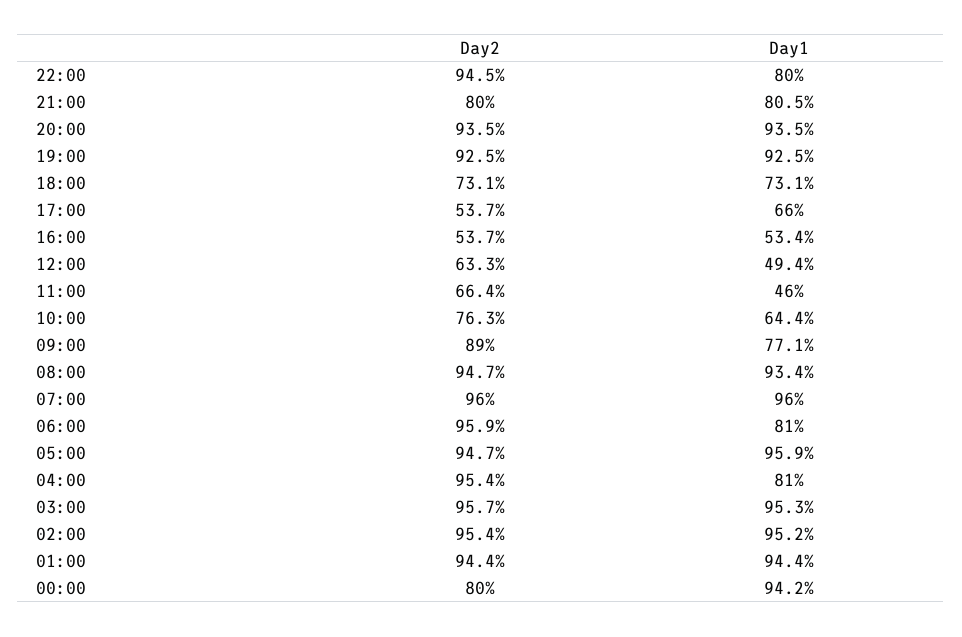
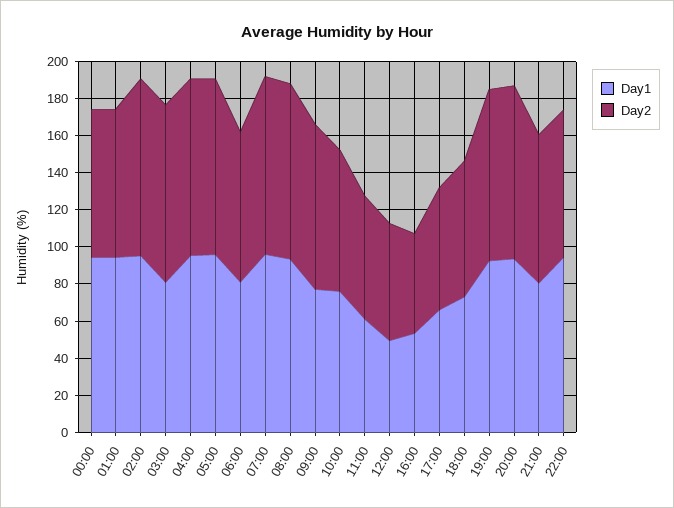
  {
    "Day2": {
-     "22:00": 94.5,
+     "22:00": 80,
      "21:00": 80,
      "20:00": 93.5,
      "19:00": 92.5,
      "18:00": 73.1,
-     "17:00": 53.7,
+     "17:00": 65,
      "16:00": 53.7,
      "12:00": 63.3,
      "11:00": 66.4,
      "10:00": 76.3,
      "09:00": 89,
      "08:00": 94.7,
      "07:00": 96,
-     "06:00": 95.9,
+     "06:00": 80,
      "05:00": 94.7,
      "04:00": 95.4,
      "03:00": 95.7,
      "02:00": 95.4,
-     "01:00": 94.4,
+     "01:00": 80,
      "00:00": 80
    },
    "Day1": {
-     "22:00": 80,
+     "22:00": 95,
      "21:00": 80.5,
      "20:00": 93.5,
      "19:00": 92.5,
      "18:00": 73.1,
      "17:00": 66,
      "16:00": 53.4,
      "12:00": 49.4,
-     "11:00": 46,
+     "11:00": 60,
-     "10:00": 64.4,
+     "10:00": 75,
      "09:00": 77.1,
      "08:00": 93.4,
      "07:00": 96,
      "06:00": 81,
      "05:00": 95.9,
-     "04:00": 81,
+     "04:00": 95,
-     "03:00": 95.3,
+     "03:00": 80,
      "02:00": 95.2,
      "01:00": 94.4,
      "00:00": 94.2
    }
  }

